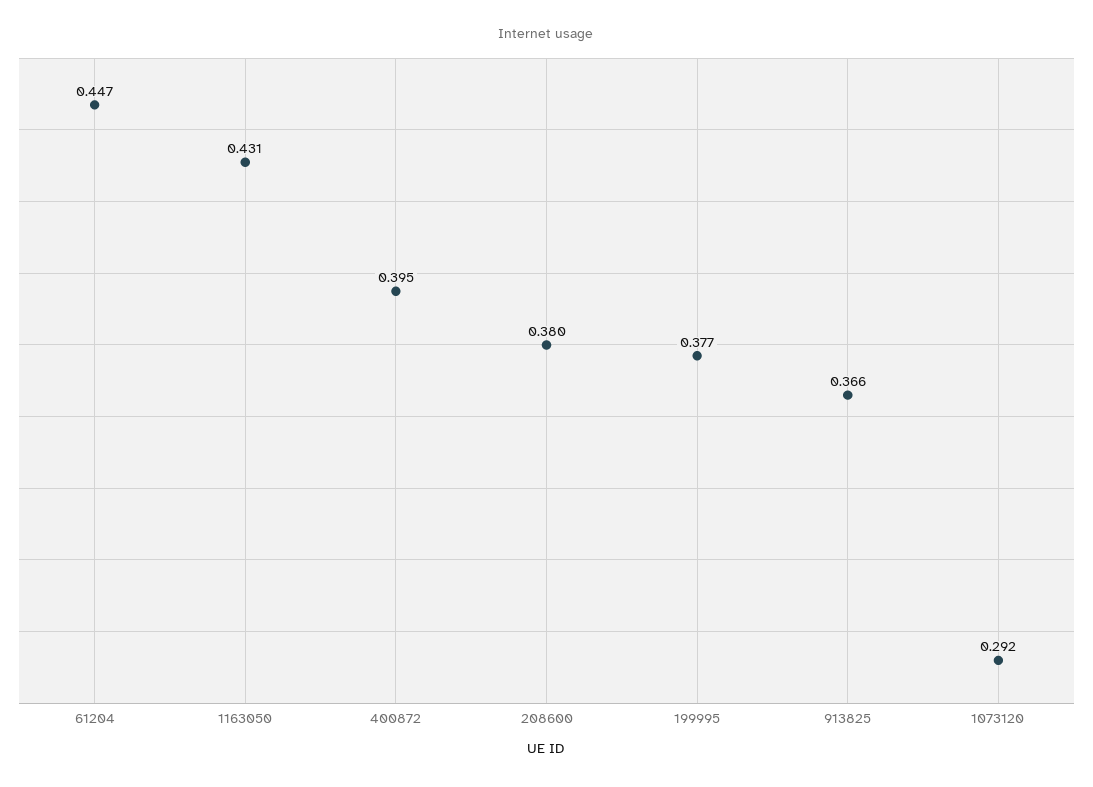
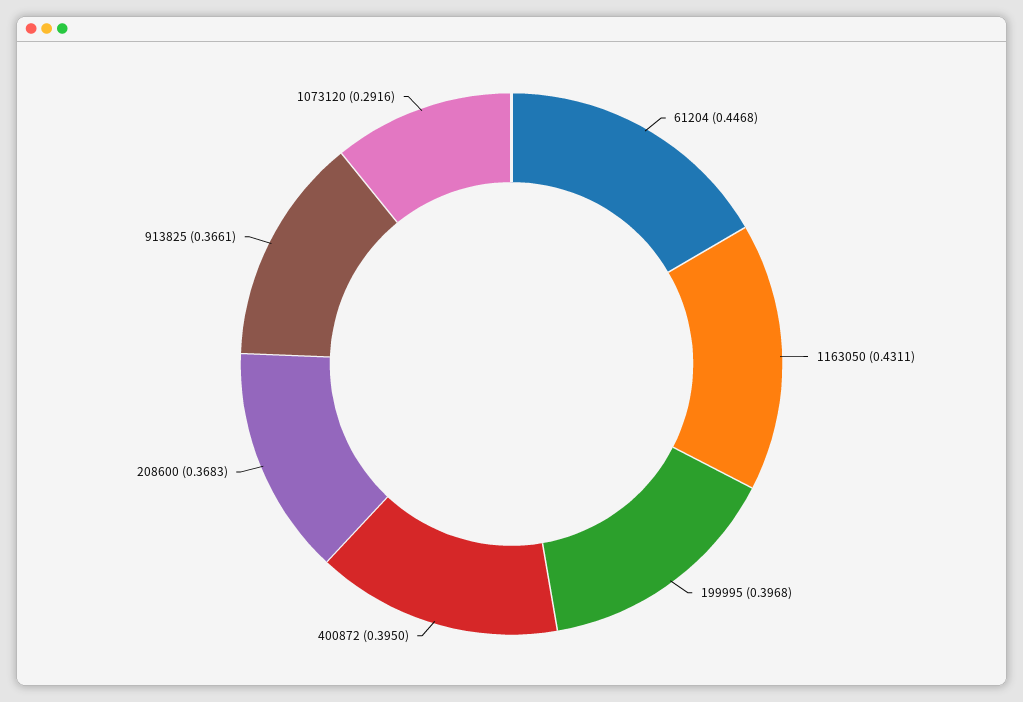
  {
    "61204": 0.4468,
    "1163050": 0.4311,
    "400872": 0.395,
-   "208600": 0.38,
+   "208600": 0.3683,
-   "199995": 0.377,
+   "199995": 0.3968,
    "913825": 0.3661,
    "1073120": 0.2916
  }

